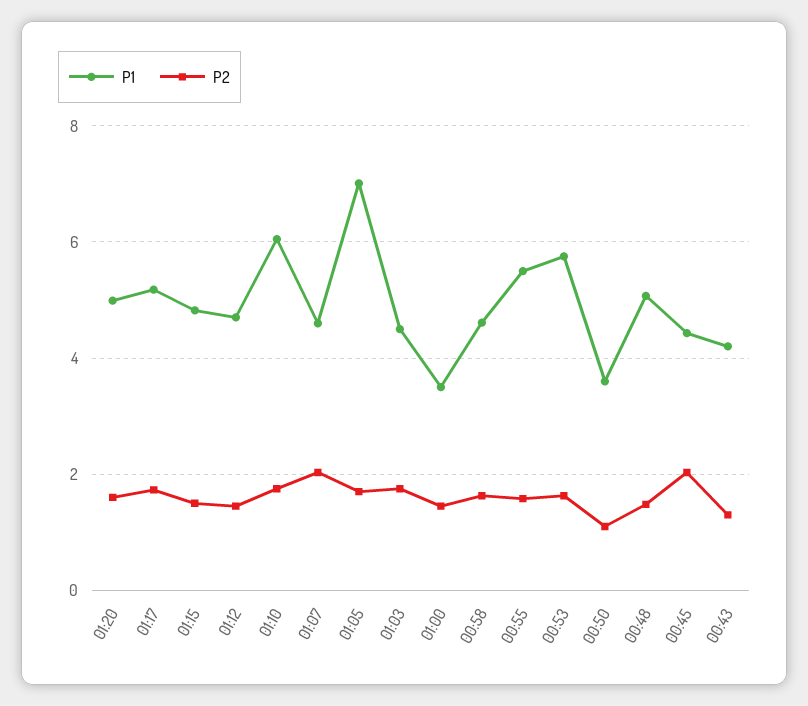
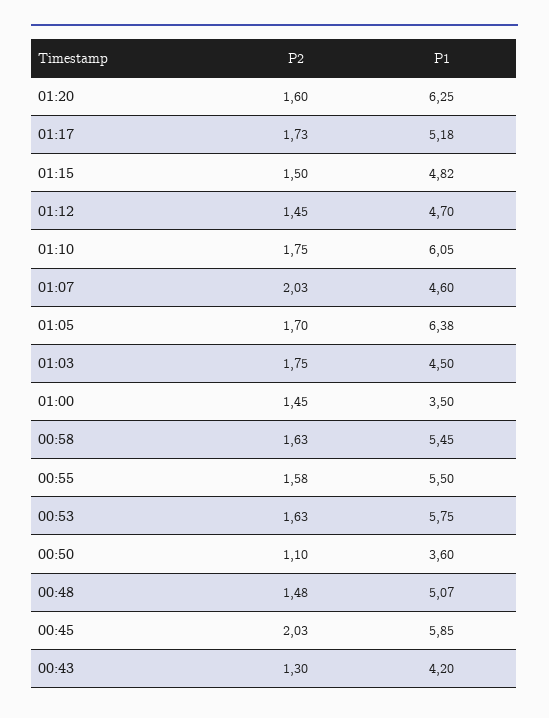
  {
    "P1": {
-     "01:20": 5,
+     "01:20": 6.25,
      "01:17": 5.18,
      "01:15": 4.82,
      "01:12": 4.7,
      "01:10": 6.05,
      "01:07": 4.6,
-     "01:05": 7,
+     "01:05": 6.38,
      "01:03": 4.5,
      "01:00": 3.5,
-     "00:58": 4.6,
+     "00:58": 5.45,
      "00:55": 5.5,
      "00:53": 5.75,
      "00:50": 3.6,
      "00:48": 5.07,
-     "00:45": 4.4,
+     "00:45": 5.85,
      "00:43": 4.2
    },
    "P2": {
      "01:20": 1.6,
      "01:17": 1.73,
      "01:15": 1.5,
      "01:12": 1.45,
      "01:10": 1.75,
      "01:07": 2.03,
      "01:05": 1.7,
      "01:03": 1.75,
      "01:00": 1.45,
      "00:58": 1.63,
      "00:55": 1.58,
      "00:53": 1.63,
      "00:50": 1.1,
      "00:48": 1.48,
      "00:45": 2.03,
      "00:43": 1.3
    }
  }

